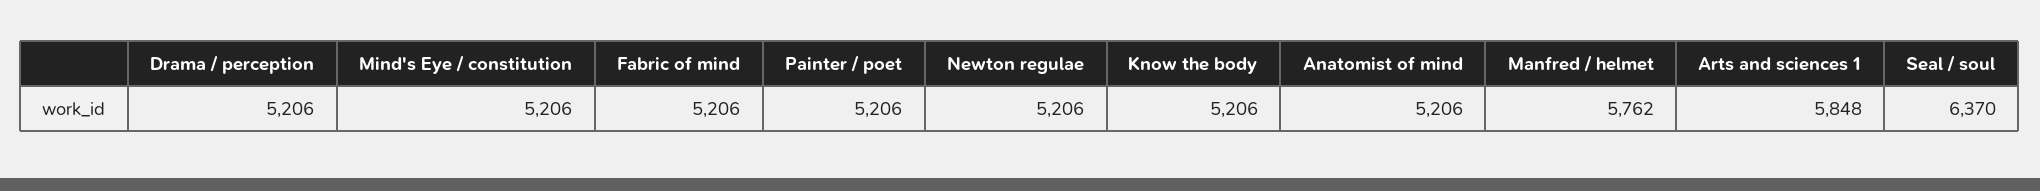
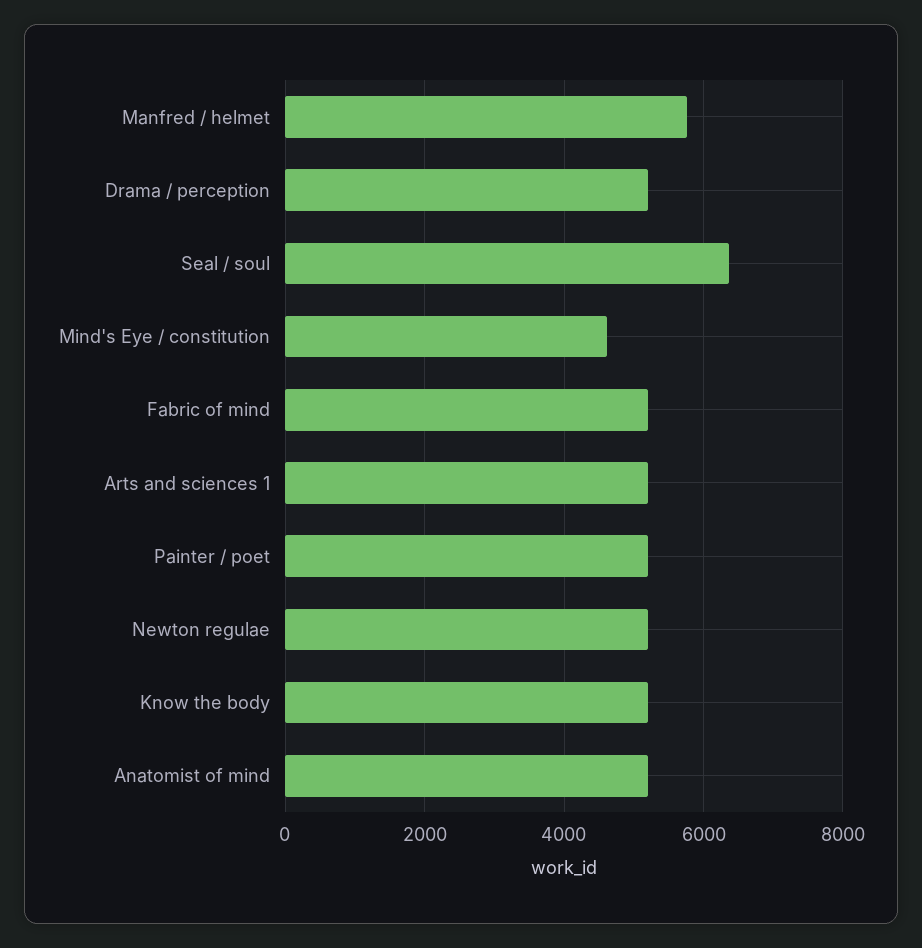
  {
    "Drama / perception": 5206,
-   "Mind's Eye / constitution": 5206,
+   "Mind's Eye / constitution": 4600,
    "Fabric of mind": 5206,
    "Painter / poet": 5206,
    "Newton regulae": 5206,
    "Know the body": 5206,
    "Anatomist of mind": 5206,
    "Manfred / helmet": 5762,
-   "Arts and sciences 1": 5848,
+   "Arts and sciences 1": 5200,
    "Seal / soul": 6370
  }

